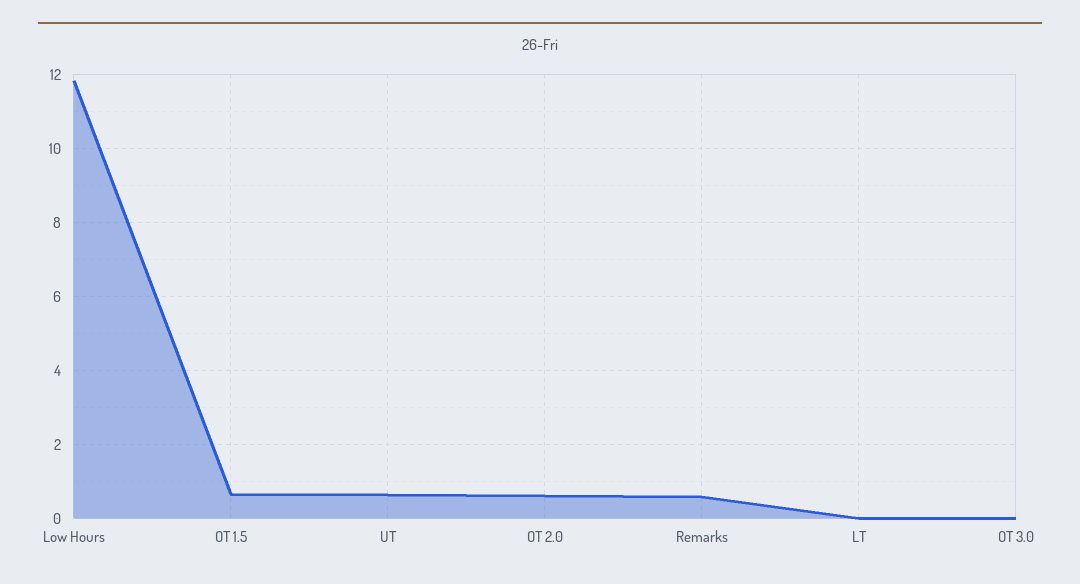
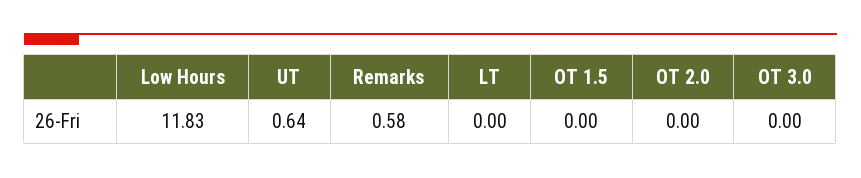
  {
    "Low Hours": 11.83,
-   "OT 1.5": 0.6,
+   "OT 1.5": 0,
    "UT": 0.64,
-   "OT 2.0": 0.6,
+   "OT 2.0": 0,
    "Remarks": 0.58,
    "LT": 0,
    "OT 3.0": 0
  }

